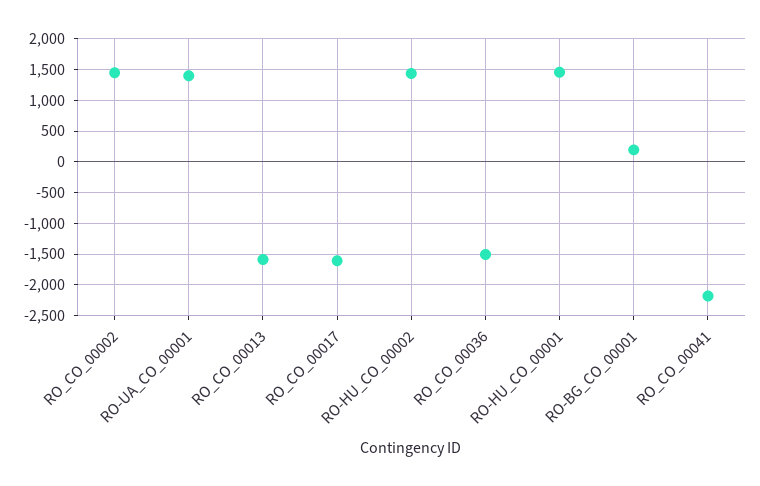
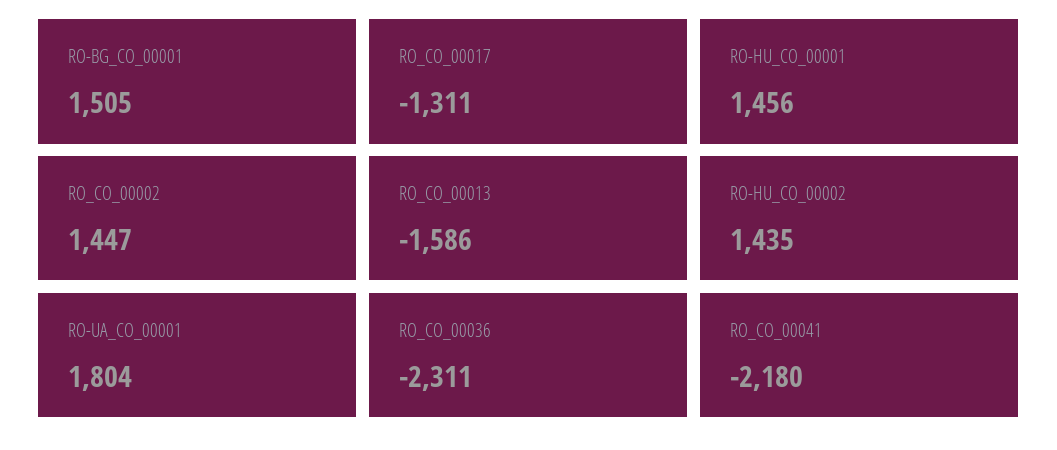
  {
    "RO_CO_00002": 1447,
-   "RO-UA_CO_00001": 1400,
+   "RO-UA_CO_00001": 1804,
    "RO_CO_00013": -1586,
-   "RO_CO_00017": -1600,
+   "RO_CO_00017": -1311,
    "RO-HU_CO_00002": 1435,
-   "RO_CO_00036": -1500,
+   "RO_CO_00036": -2311,
    "RO-HU_CO_00001": 1456,
-   "RO-BG_CO_00001": 200,
+   "RO-BG_CO_00001": 1505,
    "RO_CO_00041": -2180
  }

